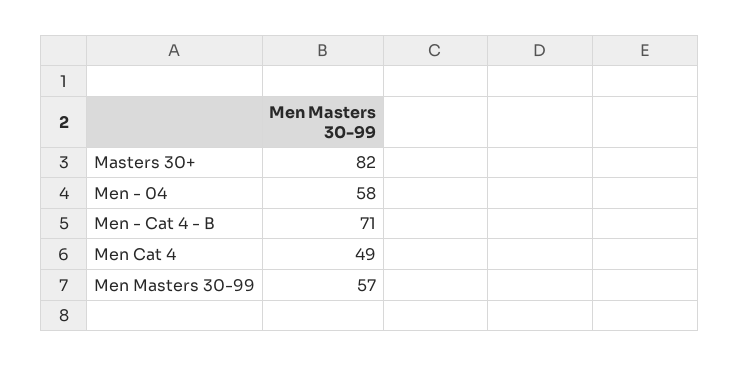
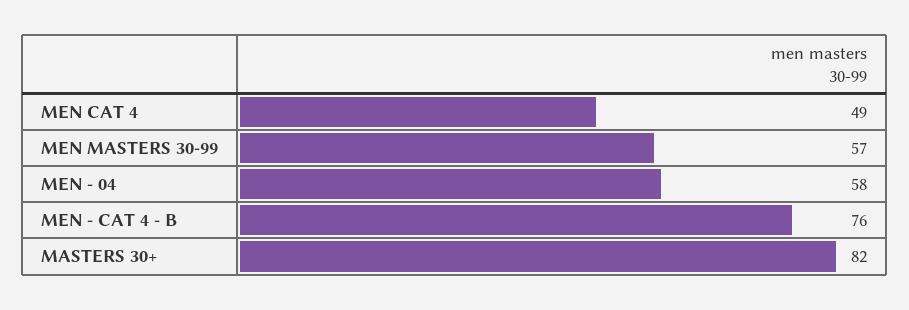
  {
    "Masters 30+": 82,
    "Men - 04": 58,
-   "Men - Cat 4 - B": 71,
+   "Men - Cat 4 - B": 76,
    "Men Cat 4": 49,
    "Men Masters 30-99": 57
  }

